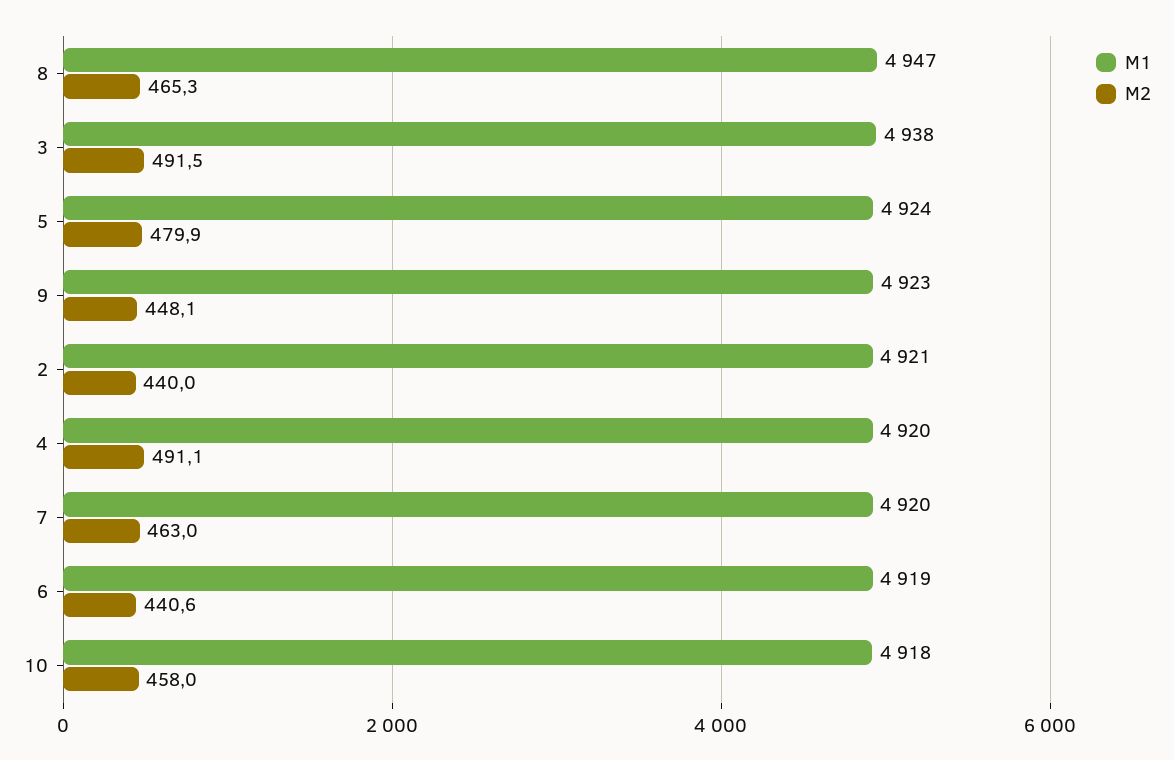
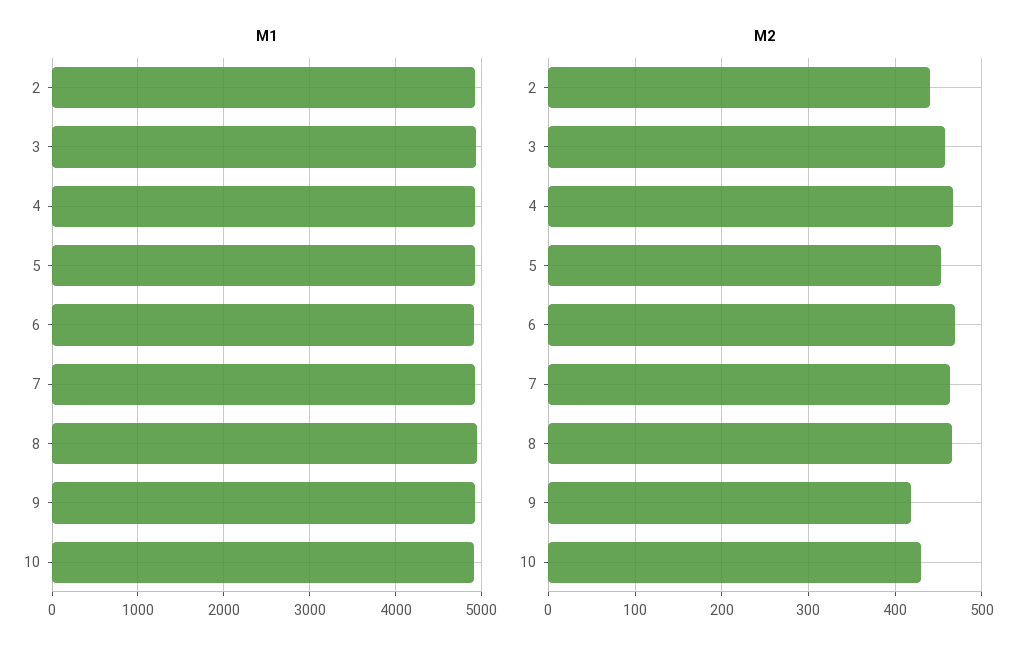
  {
    "M1": {
      "8": 4947,
      "3": 4938,
      "5": 4924,
      "9": 4923,
      "2": 4921,
      "4": 4920,
      "7": 4920,
      "6": 4919,
      "10": 4918
    },
    "M2": {
      "8": 465.3,
-     "3": 491.5,
+     "3": 460,
-     "5": 479.9,
+     "5": 450,
-     "9": 448.1,
+     "9": 420,
      "2": 440,
-     "4": 491.1,
+     "4": 470,
      "7": 463,
-     "6": 440.6,
+     "6": 470,
-     "10": 458
+     "10": 430
    }
  }

